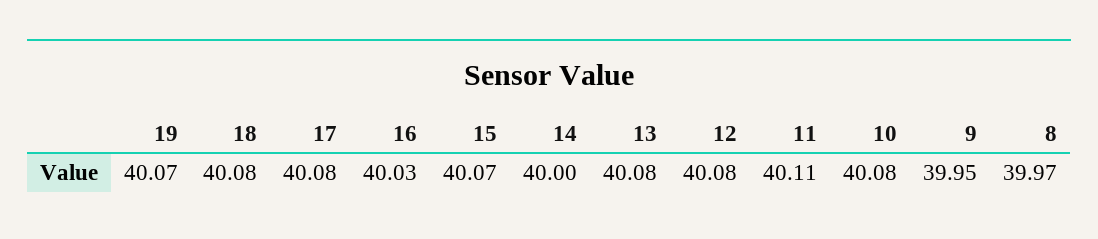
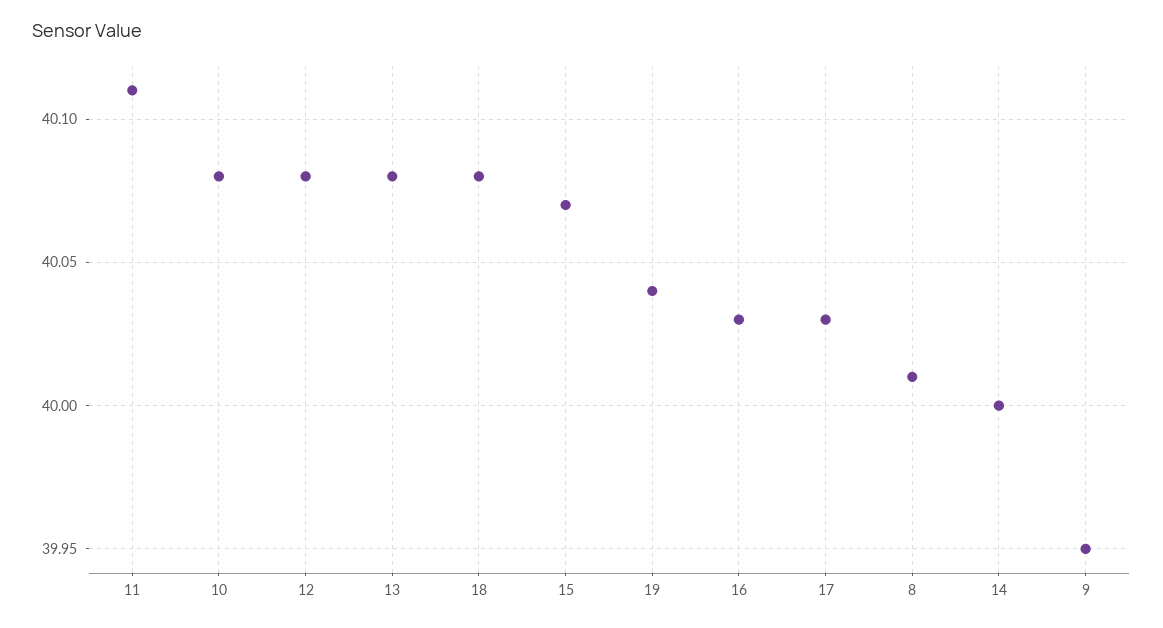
  {
-   "19": 40.07,
+   "19": 40.04,
    "18": 40.08,
-   "17": 40.08,
+   "17": 40.03,
    "16": 40.03,
    "15": 40.07,
    "14": 40,
    "13": 40.08,
    "12": 40.08,
    "11": 40.11,
    "10": 40.08,
    "9": 39.95,
-   "8": 39.97
+   "8": 40.01
  }

